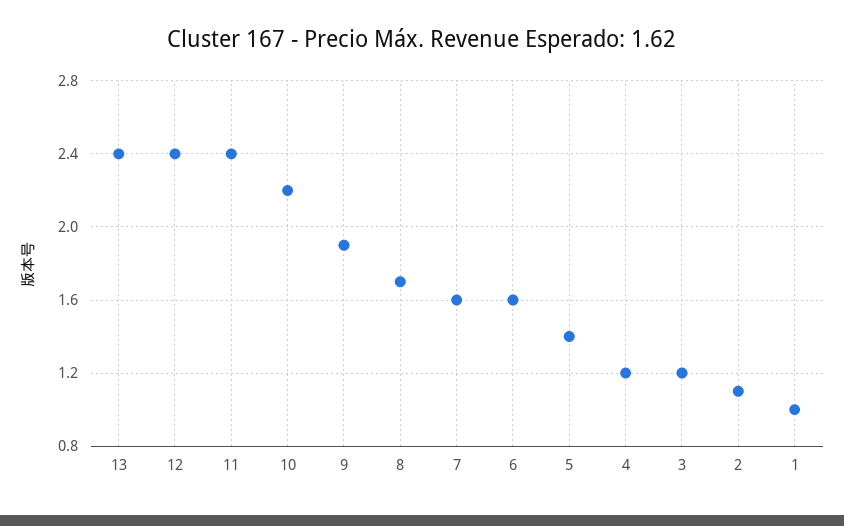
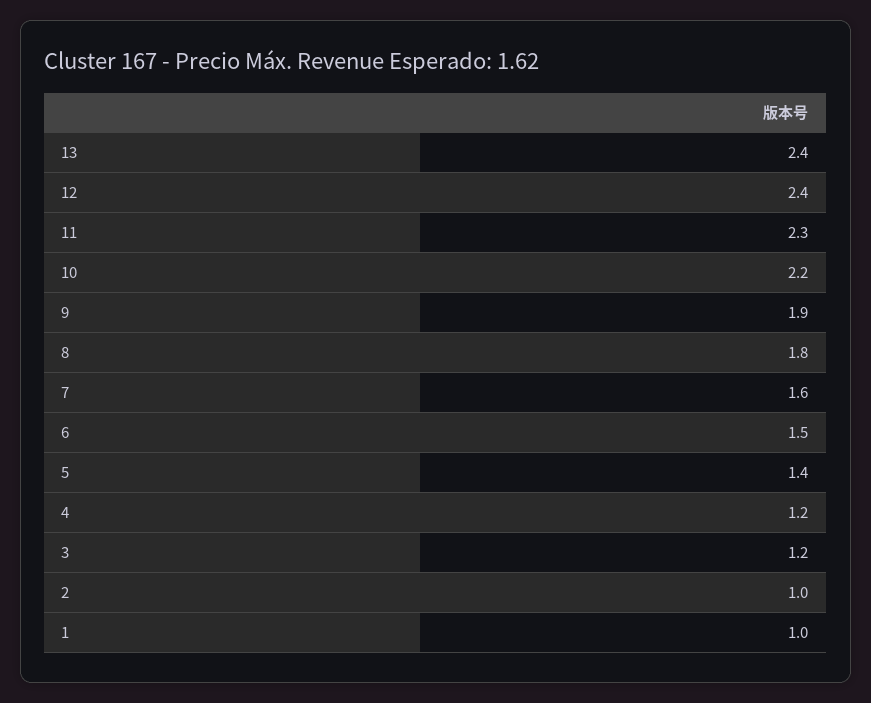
  {
    "13": 2.4,
    "12": 2.4,
-   "11": 2.4,
+   "11": 2.3,
    "10": 2.2,
    "9": 1.9,
-   "8": 1.7,
+   "8": 1.8,
    "7": 1.6,
-   "6": 1.6,
+   "6": 1.5,
    "5": 1.4,
    "4": 1.2,
    "3": 1.2,
-   "2": 1.1,
+   "2": 1,
    "1": 1
  }

